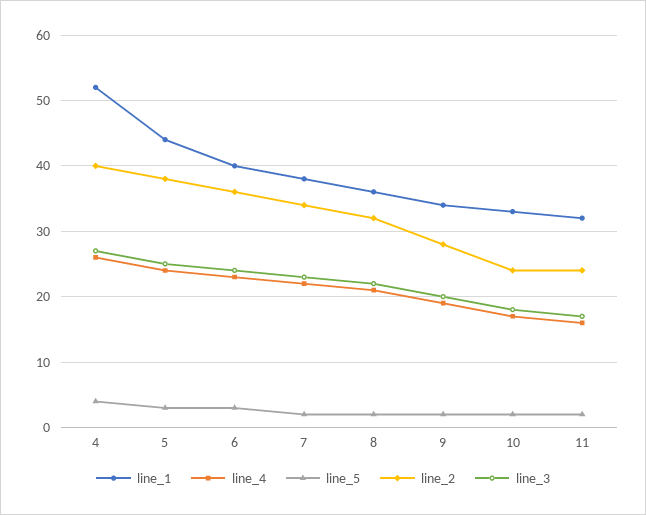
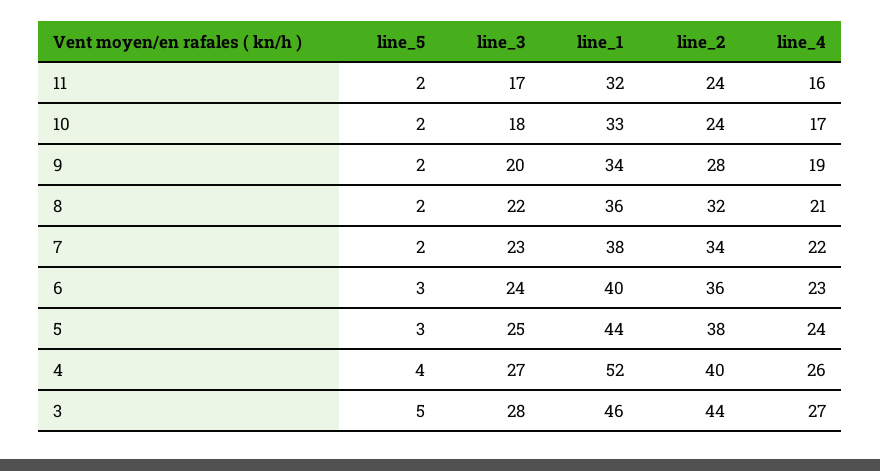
  {
    "line_1": {
      "4": 52,
      "5": 44,
      "6": 40,
      "7": 38,
      "8": 36,
      "9": 34,
      "10": 33,
-     "11": 32
+     "11": 32,
+     "3": 46
    },
    "line_4": {
      "4": 26,
      "5": 24,
      "6": 23,
      "7": 22,
      "8": 21,
      "9": 19,
      "10": 17,
-     "11": 16
+     "11": 16,
+     "3": 27
    },
    "line_5": {
      "4": 4,
      "5": 3,
      "6": 3,
      "7": 2,
      "8": 2,
      "9": 2,
      "10": 2,
-     "11": 2
+     "11": 2,
+     "3": 5
    },
    "line_2": {
      "4": 40,
      "5": 38,
      "6": 36,
      "7": 34,
      "8": 32,
      "9": 28,
      "10": 24,
-     "11": 24
+     "11": 24,
+     "3": 44
    },
    "line_3": {
      "4": 27,
      "5": 25,
      "6": 24,
      "7": 23,
      "8": 22,
      "9": 20,
      "10": 18,
-     "11": 17
+     "11": 17,
+     "3": 28
    }
  }

